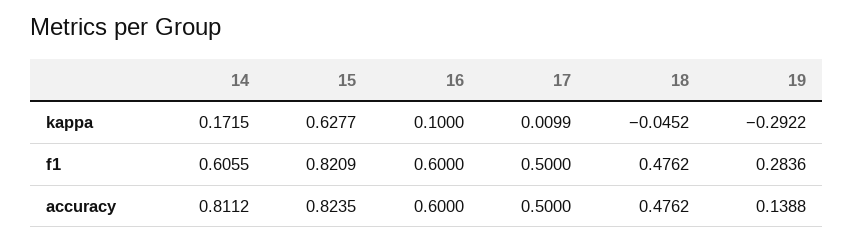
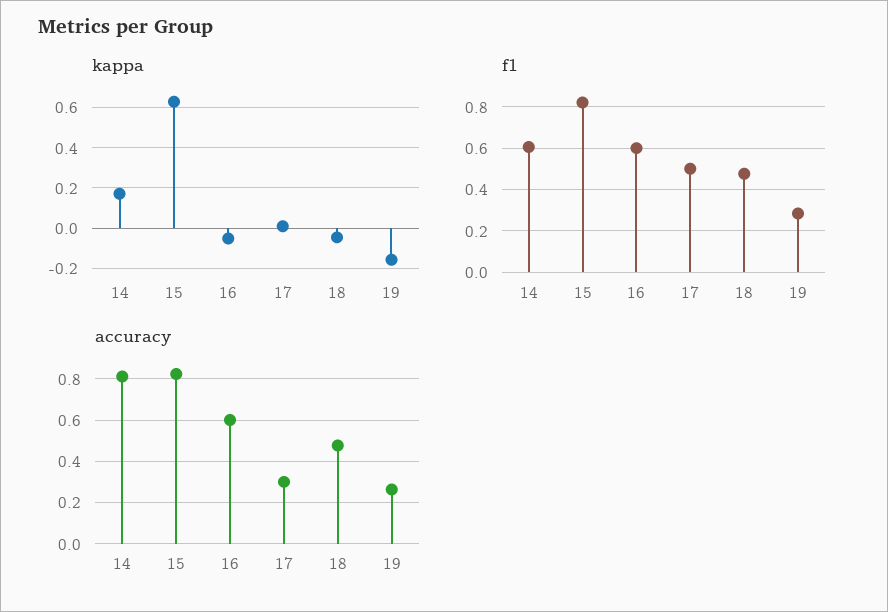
  {
    "kappa": {
      "14": 0.1715,
      "15": 0.6277,
-     "16": 0.1,
+     "16": -0.05,
      "17": 0.0099,
      "18": -0.0452,
-     "19": -0.2922
+     "19": -0.15
    },
    "f1": {
      "14": 0.6055,
      "15": 0.8209,
      "16": 0.6,
      "17": 0.5,
      "18": 0.4762,
      "19": 0.2836
    },
    "accuracy": {
      "14": 0.8112,
      "15": 0.8235,
      "16": 0.6,
-     "17": 0.5,
+     "17": 0.3,
      "18": 0.4762,
-     "19": 0.1388
+     "19": 0.25
    }
  }

